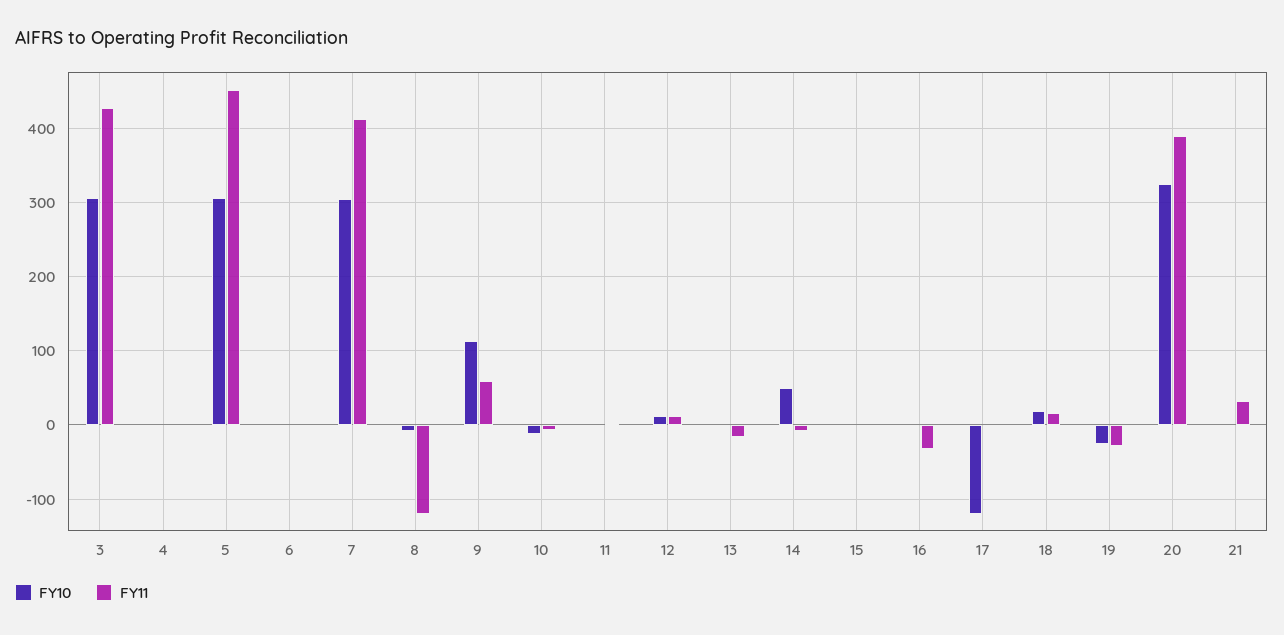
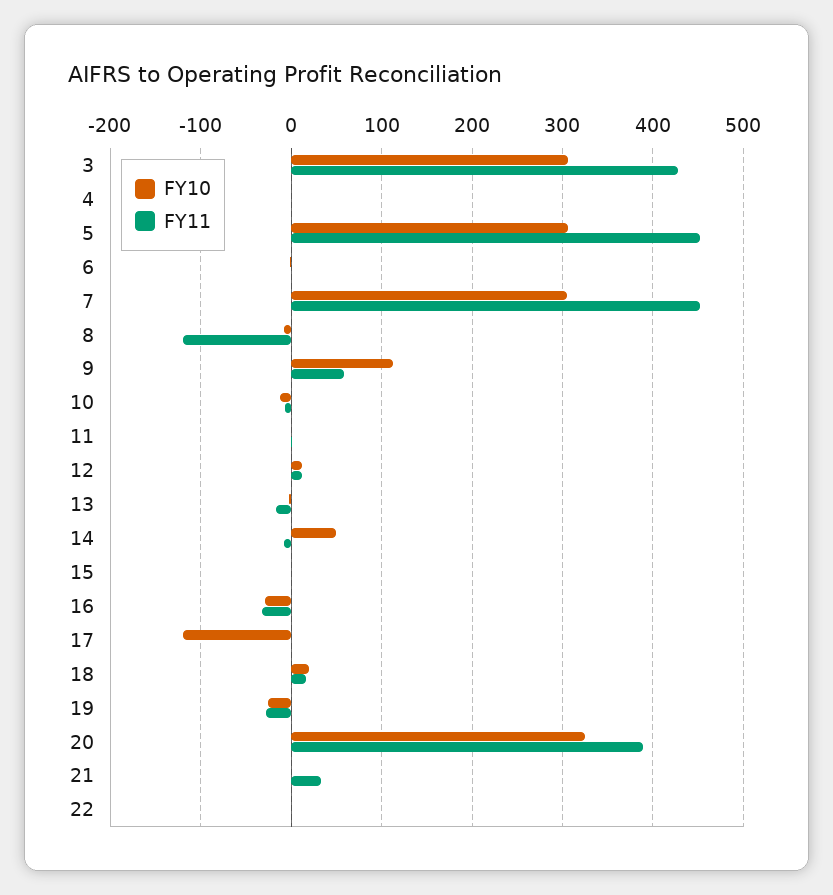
  {
    "FY10": {
      "3": 310,
      "4": 0,
      "5": 310,
      "6": 0,
      "7": 310,
      "8": -10,
      "9": 110,
      "10": -10,
      "11": 0,
      "12": 10,
      "13": 0,
      "14": 50,
      "15": 0,
-     "16": 0,
+     "16": -30,
      "17": -120,
      "18": 20,
      "19": -30,
      "20": 330,
-     "21": 0
+     "21": 0,
+     "22": 0
    },
    "FY11": {
      "3": 430,
      "4": 0,
      "5": 450,
      "6": 0,
-     "7": 410,
+     "7": 450,
      "8": -120,
      "9": 60,
      "10": -10,
      "11": 0,
      "12": 10,
      "13": -20,
      "14": -10,
      "15": 0,
      "16": -30,
      "17": 0,
      "18": 20,
      "19": -30,
      "20": 390,
-     "21": 30
+     "21": 30,
+     "22": 0
    }
  }

